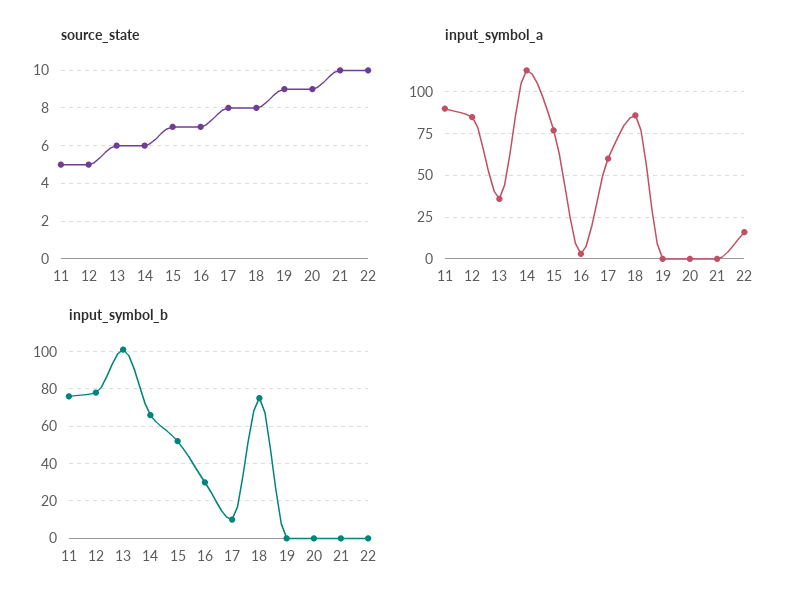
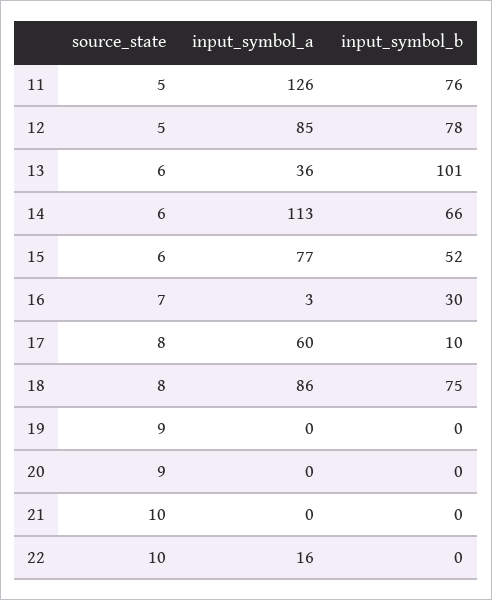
  {
    "source_state": {
      "11": 5,
      "12": 5,
      "13": 6,
      "14": 6,
-     "15": 7,
+     "15": 6,
      "16": 7,
      "17": 8,
      "18": 8,
      "19": 9,
      "20": 9,
      "21": 10,
      "22": 10
    },
    "input_symbol_a": {
-     "11": 90,
+     "11": 126,
      "12": 85,
      "13": 36,
      "14": 113,
      "15": 77,
      "16": 3,
      "17": 60,
      "18": 86,
      "19": 0,
      "20": 0,
      "21": 0,
      "22": 16
    },
    "input_symbol_b": {
      "11": 76,
      "12": 78,
      "13": 101,
      "14": 66,
      "15": 52,
      "16": 30,
      "17": 10,
      "18": 75,
      "19": 0,
      "20": 0,
      "21": 0,
      "22": 0
    }
  }

